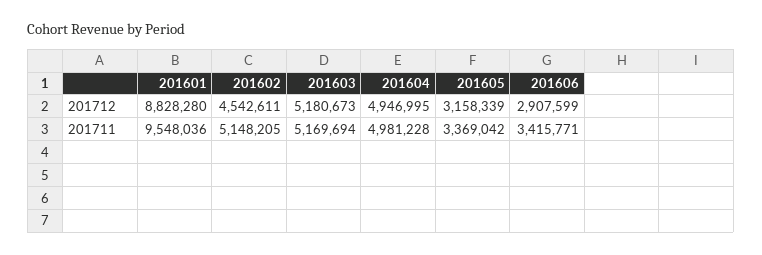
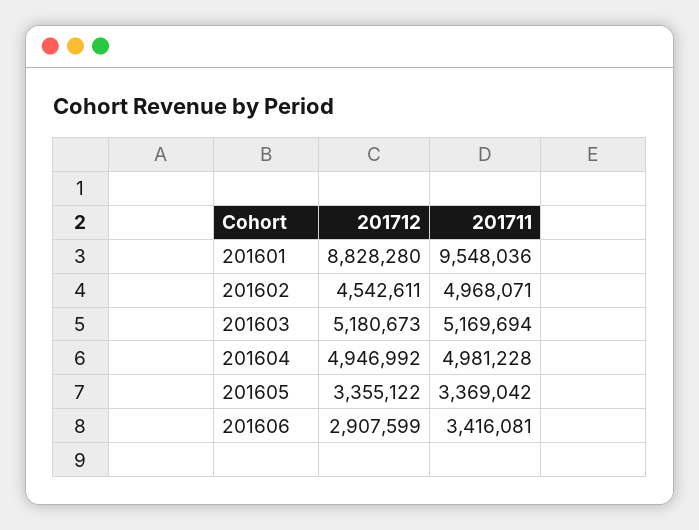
  {
    "201601": {
      "201712": 8828280,
      "201711": 9548036
    },
    "201602": {
      "201712": 4542611,
-     "201711": 5148205
+     "201711": 4968071
    },
    "201603": {
      "201712": 5180673,
      "201711": 5169694
    },
    "201604": {
-     "201712": 4946995,
+     "201712": 4946992,
      "201711": 4981228
    },
    "201605": {
-     "201712": 3158339,
+     "201712": 3355122,
      "201711": 3369042
    },
    "201606": {
      "201712": 2907599,
-     "201711": 3415771
+     "201711": 3416081
    }
  }

